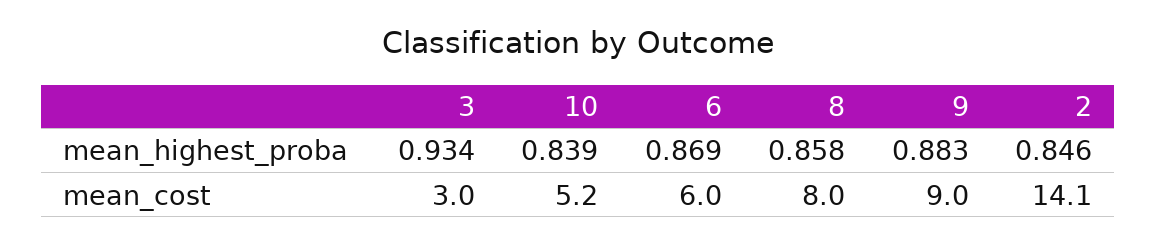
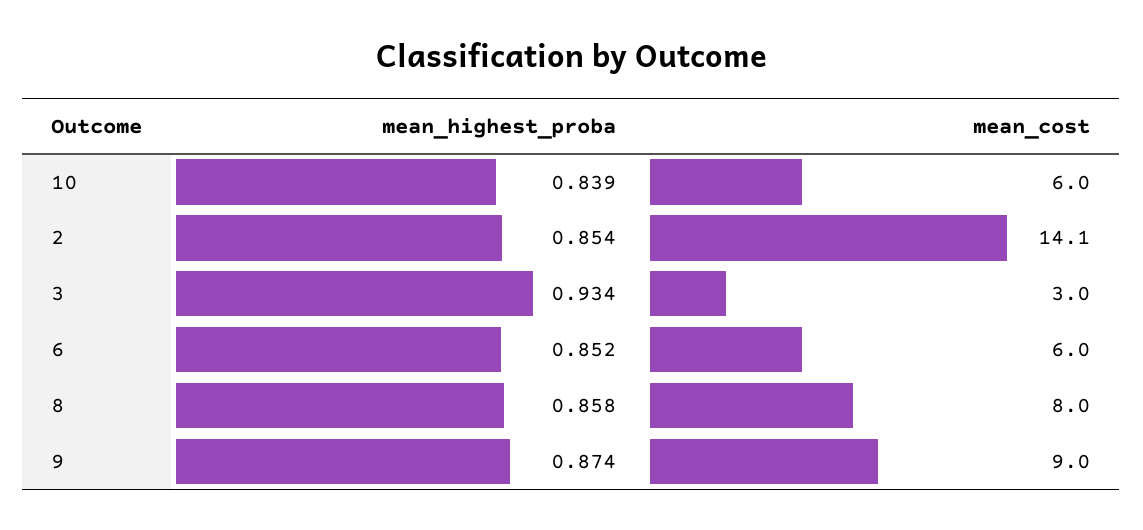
  {
    "3": {
      "mean_highest_proba": 0.934,
      "mean_cost": 3
    },
    "10": {
      "mean_highest_proba": 0.839,
-     "mean_cost": 5.2
+     "mean_cost": 6
    },
    "6": {
-     "mean_highest_proba": 0.869,
+     "mean_highest_proba": 0.852,
      "mean_cost": 6
    },
    "8": {
      "mean_highest_proba": 0.858,
      "mean_cost": 8
    },
    "9": {
-     "mean_highest_proba": 0.883,
+     "mean_highest_proba": 0.874,
      "mean_cost": 9
    },
    "2": {
-     "mean_highest_proba": 0.846,
+     "mean_highest_proba": 0.854,
      "mean_cost": 14.1
    }
  }

